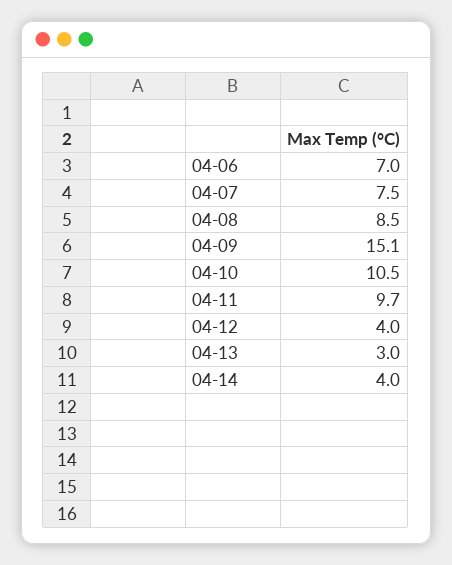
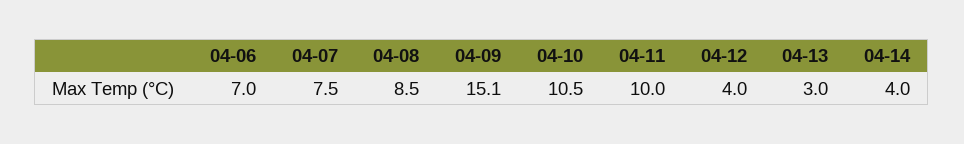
  {
    "04-06": 7,
    "04-07": 7.5,
    "04-08": 8.5,
    "04-09": 15.1,
    "04-10": 10.5,
-   "04-11": 9.7,
+   "04-11": 10,
    "04-12": 4,
    "04-13": 3,
    "04-14": 4
  }

